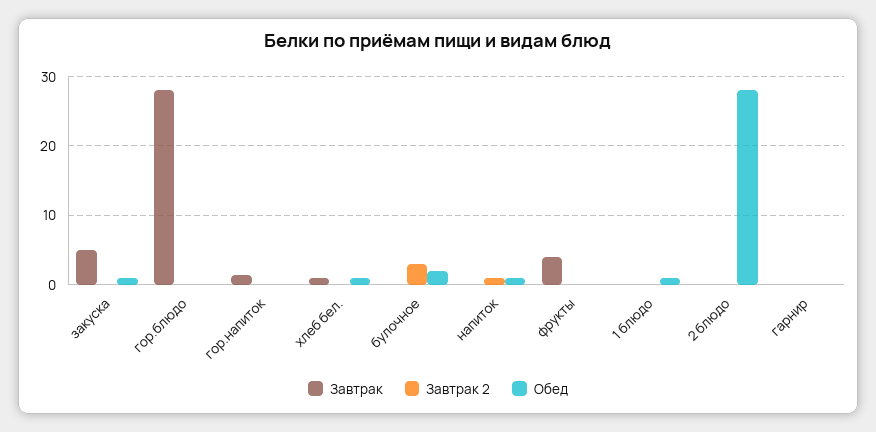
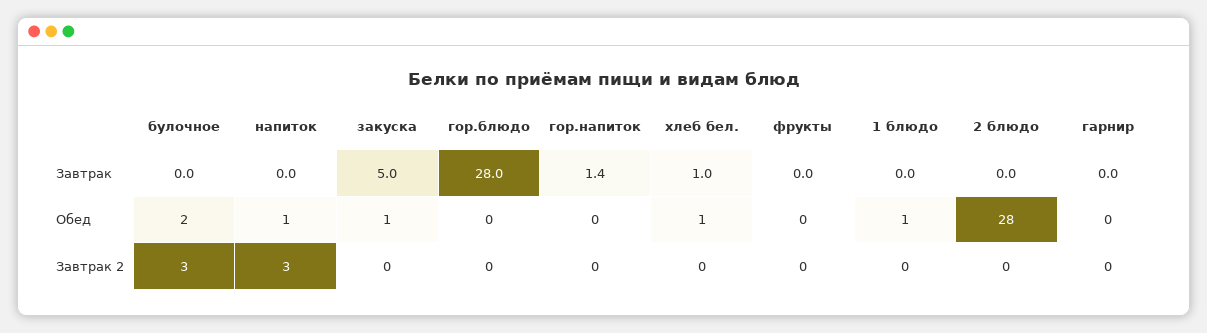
  {
    "Завтрак": {
      "закуска": 5,
      "гор.блюдо": 28,
      "гор.напиток": 1.4,
      "хлеб бел.": 1,
      "булочное": 0,
      "напиток": 0,
-     "фрукты": 4,
+     "фрукты": 0,
      "1 блюдо": 0,
      "2 блюдо": 0,
      "гарнир": 0
    },
    "Завтрак 2": {
      "закуска": 0,
      "гор.блюдо": 0,
      "гор.напиток": 0,
      "хлеб бел.": 0,
      "булочное": 3,
-     "напиток": 1,
+     "напиток": 3,
      "фрукты": 0,
      "1 блюдо": 0,
      "2 блюдо": 0,
      "гарнир": 0
    },
    "Обед": {
      "закуска": 1,
      "гор.блюдо": 0,
      "гор.напиток": 0,
      "хлеб бел.": 1,
      "булочное": 2,
      "напиток": 1,
      "фрукты": 0,
      "1 блюдо": 1,
      "2 блюдо": 28,
      "гарнир": 0
    }
  }

